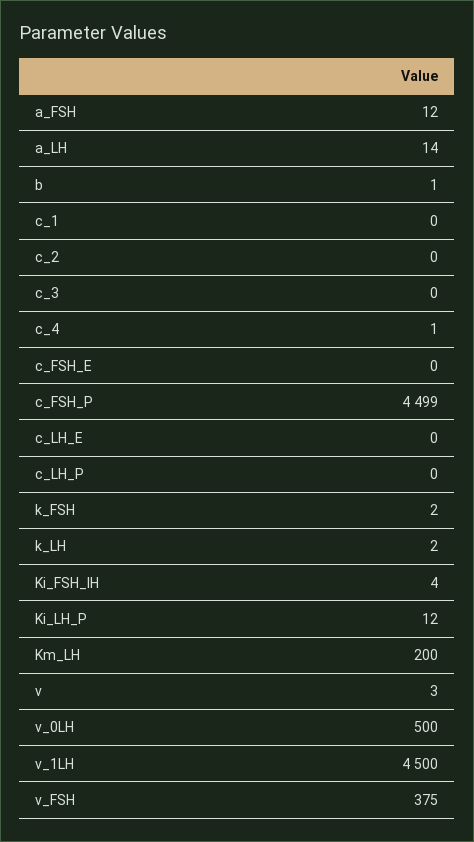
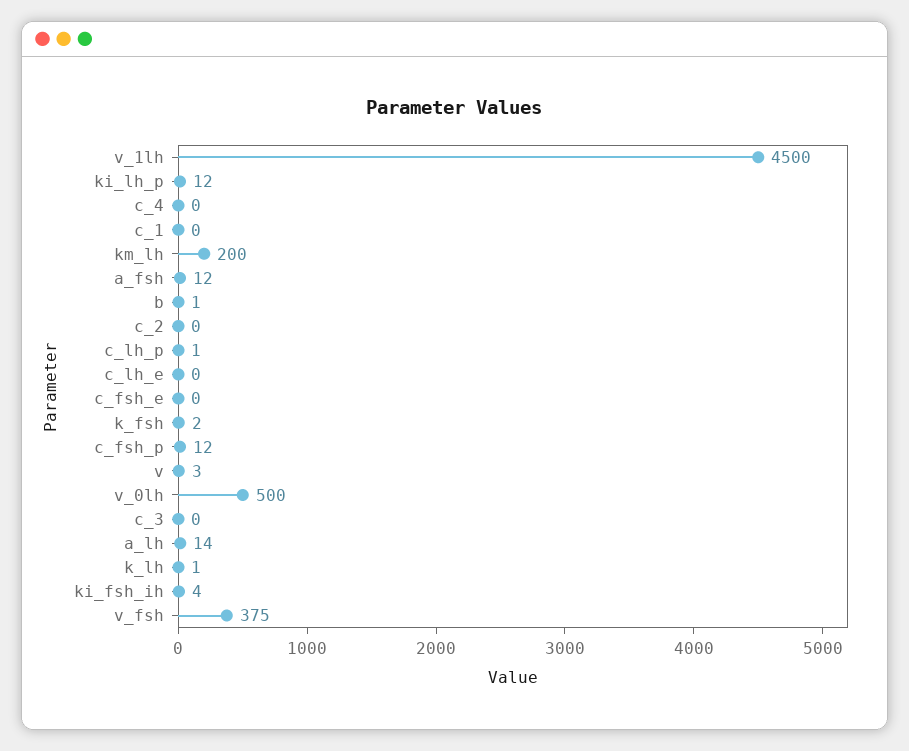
  {
    "a_FSH": 12,
    "a_LH": 14,
    "b": 1,
    "c_1": 0,
    "c_2": 0,
    "c_3": 0,
-   "c_4": 1,
+   "c_4": 0,
    "c_FSH_E": 0,
-   "c_FSH_P": 4499,
+   "c_FSH_P": 12,
    "c_LH_E": 0,
-   "c_LH_P": 0,
+   "c_LH_P": 1,
    "k_FSH": 2,
-   "k_LH": 2,
+   "k_LH": 1,
    "Ki_FSH_IH": 4,
    "Ki_LH_P": 12,
    "Km_LH": 200,
    "v": 3,
    "v_0LH": 500,
    "v_1LH": 4500,
    "v_FSH": 375
  }

